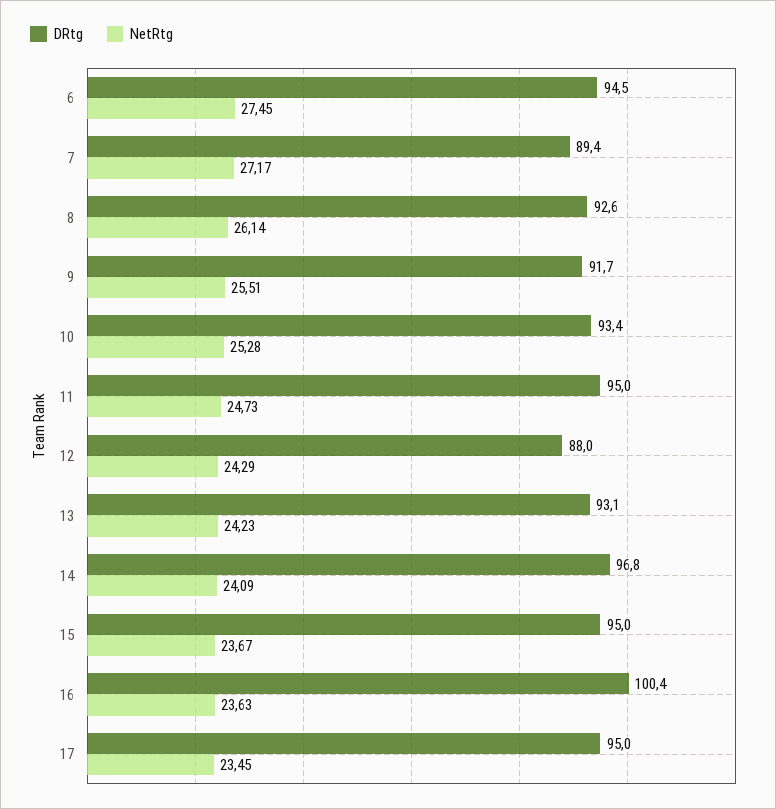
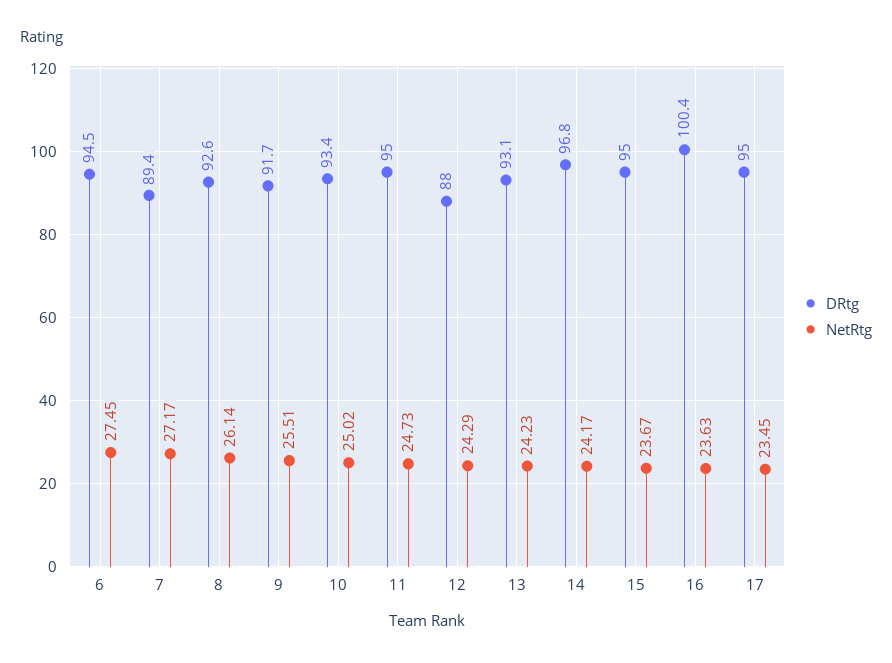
  {
    "DRtg": {
      "6": 94.5,
      "7": 89.4,
      "8": 92.6,
      "9": 91.7,
      "10": 93.4,
      "11": 95,
      "12": 88,
      "13": 93.1,
      "14": 96.8,
      "15": 95,
      "16": 100.4,
      "17": 95
    },
    "NetRtg": {
      "6": 27.45,
      "7": 27.17,
      "8": 26.14,
      "9": 25.51,
-     "10": 25.28,
+     "10": 25.02,
      "11": 24.73,
      "12": 24.29,
      "13": 24.23,
-     "14": 24.09,
+     "14": 24.17,
      "15": 23.67,
      "16": 23.63,
      "17": 23.45
    }
  }

